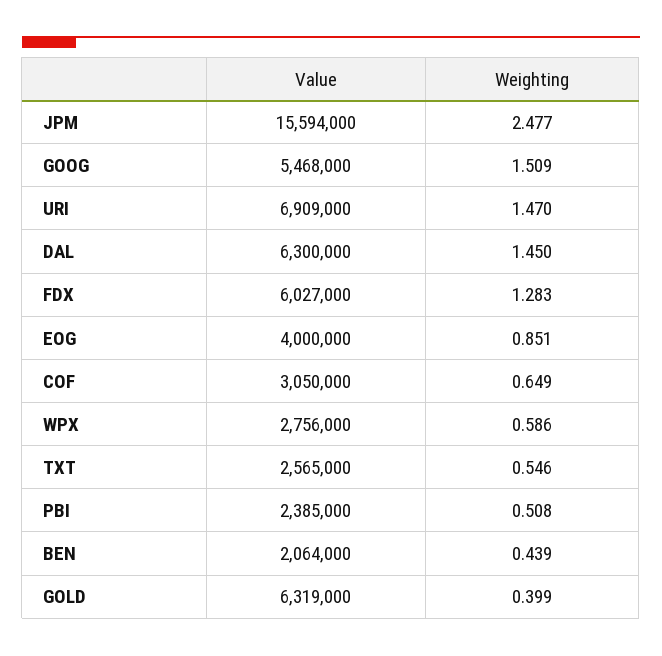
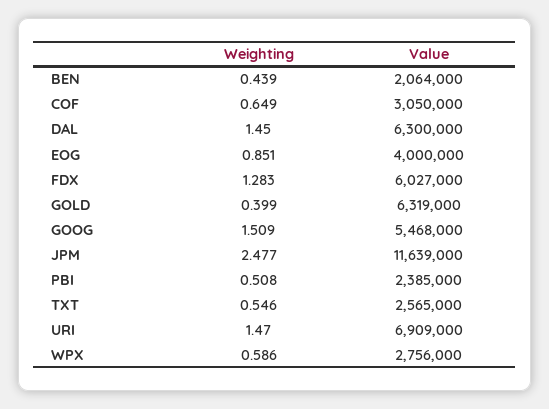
  {
    "Value": {
-     "JPM": 15594000,
+     "JPM": 11639000,
      "GOOG": 5468000,
      "URI": 6909000,
      "DAL": 6300000,
      "FDX": 6027000,
      "EOG": 4000000,
      "COF": 3050000,
      "WPX": 2756000,
      "TXT": 2565000,
      "PBI": 2385000,
      "BEN": 2064000,
      "GOLD": 6319000
    },
    "Weighting": {
      "JPM": 2.477,
      "GOOG": 1.509,
      "URI": 1.47,
      "DAL": 1.45,
      "FDX": 1.283,
      "EOG": 0.851,
      "COF": 0.649,
      "WPX": 0.586,
      "TXT": 0.546,
      "PBI": 0.508,
      "BEN": 0.439,
      "GOLD": 0.399
    }
  }

